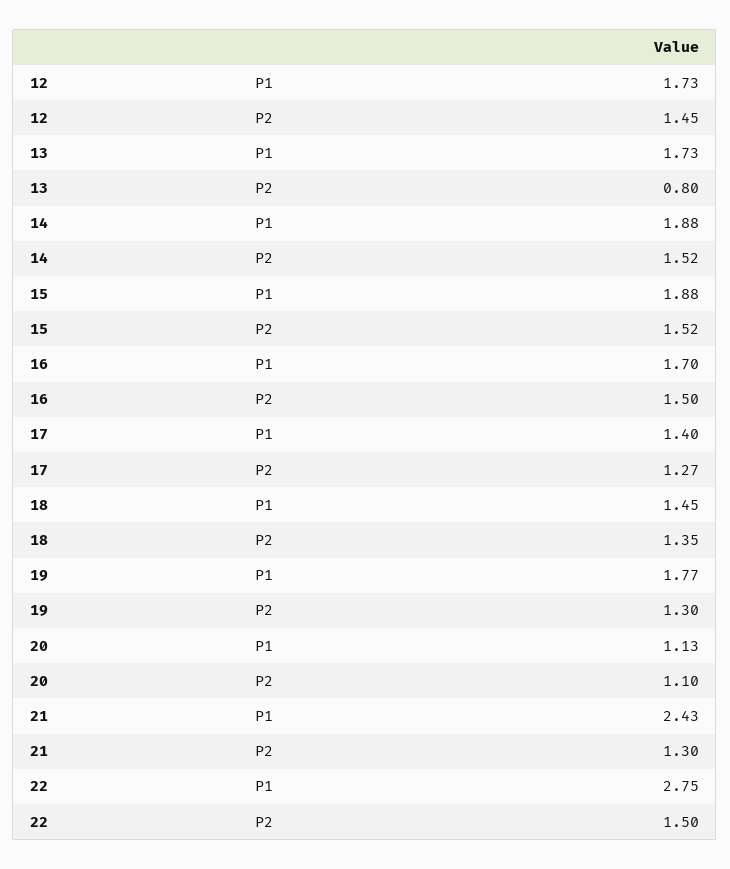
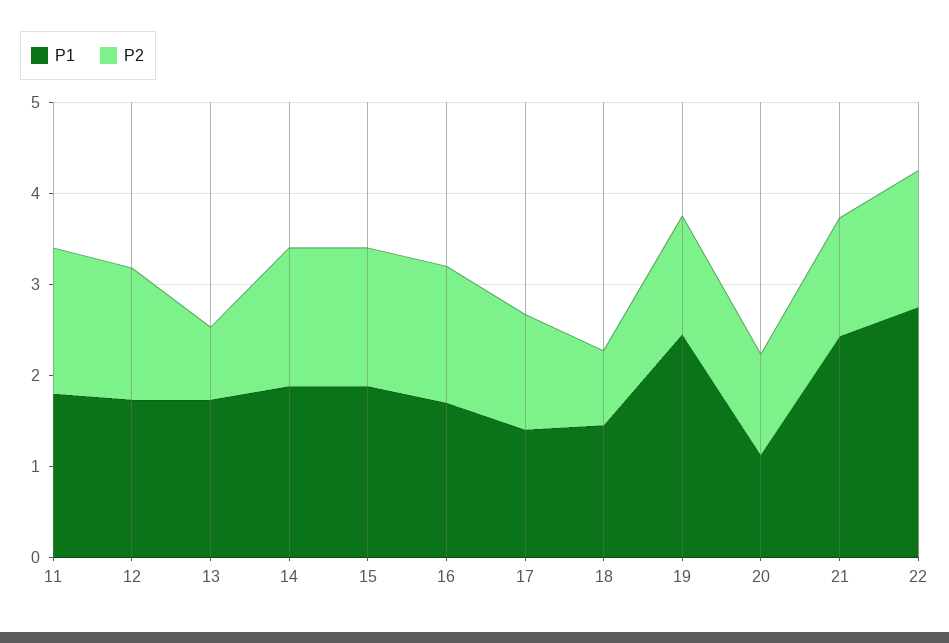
  {
    "P1": {
      "12": 1.73,
      "13": 1.73,
      "14": 1.88,
      "15": 1.88,
      "16": 1.7,
      "17": 1.4,
      "18": 1.45,
-     "19": 1.77,
+     "19": 2.4,
      "20": 1.13,
      "21": 2.43,
-     "22": 2.75
+     "22": 2.75,
+     "11": 1.8
    },
    "P2": {
      "12": 1.45,
      "13": 0.8,
      "14": 1.52,
      "15": 1.52,
      "16": 1.5,
      "17": 1.27,
-     "18": 1.35,
+     "18": 0.8,
      "19": 1.3,
      "20": 1.1,
      "21": 1.3,
-     "22": 1.5
+     "22": 1.5,
+     "11": 1.6
    }
  }

